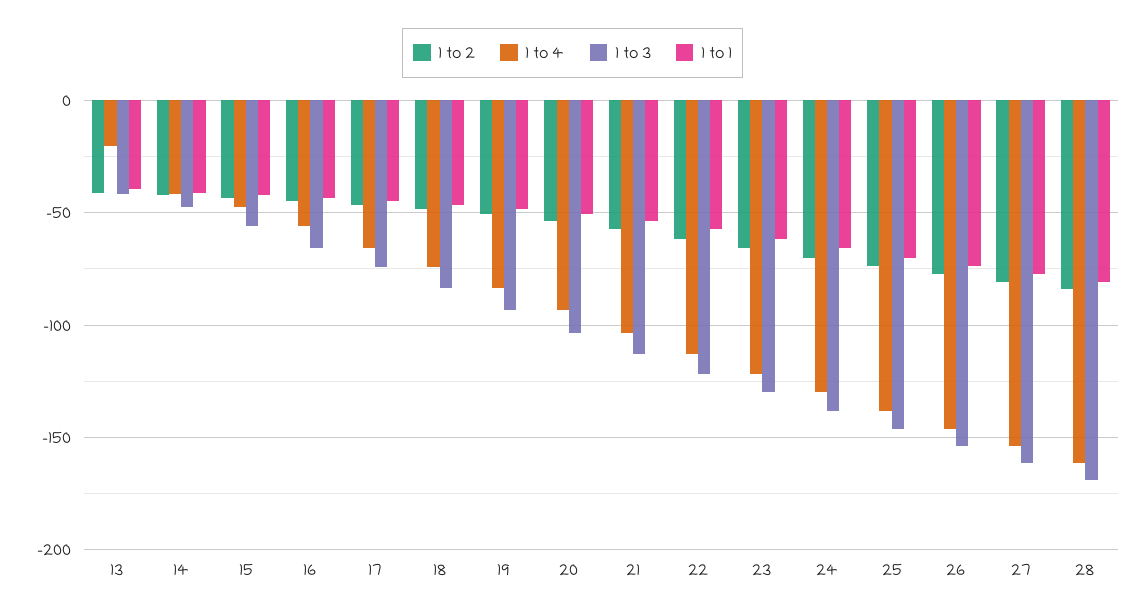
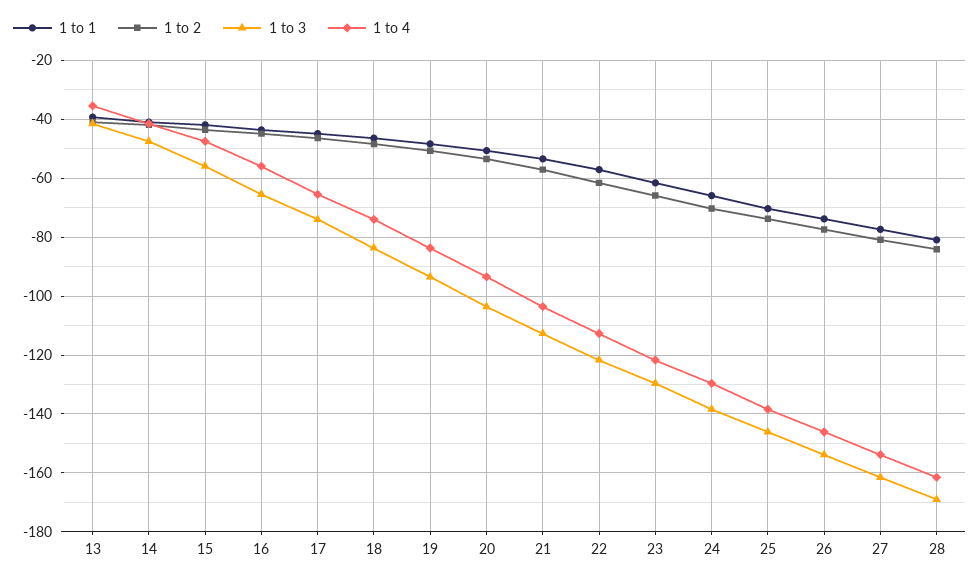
  {
    "1 to 2": {
      "13": -40,
      "14": -42.5,
      "15": -42.5,
      "16": -45,
      "17": -47.5,
      "18": -47.5,
      "19": -50,
      "20": -52.5,
      "21": -57.5,
      "22": -62.5,
      "23": -65,
      "24": -70,
      "25": -75,
      "26": -77.5,
      "27": -80,
      "28": -85
    },
    "1 to 4": {
-     "13": -20,
+     "13": -35,
      "14": -42.5,
      "15": -47.5,
      "16": -55,
      "17": -65,
      "18": -75,
      "19": -82.5,
      "20": -92.5,
      "21": -102.5,
      "22": -112.5,
      "23": -122.5,
      "24": -130,
      "25": -137.5,
      "26": -145,
      "27": -155,
      "28": -162.5
    },
    "1 to 3": {
      "13": -42.5,
      "14": -47.5,
      "15": -55,
      "16": -65,
      "17": -75,
      "18": -82.5,
      "19": -92.5,
      "20": -102.5,
      "21": -112.5,
      "22": -122.5,
      "23": -130,
      "24": -137.5,
      "25": -145,
      "26": -155,
      "27": -162.5,
      "28": -170
    },
    "1 to 1": {
      "13": -40,
      "14": -40,
      "15": -42.5,
      "16": -42.5,
      "17": -45,
      "18": -47.5,
      "19": -47.5,
      "20": -50,
      "21": -52.5,
      "22": -57.5,
      "23": -62.5,
      "24": -65,
      "25": -70,
      "26": -75,
      "27": -77.5,
      "28": -80
    }
  }

